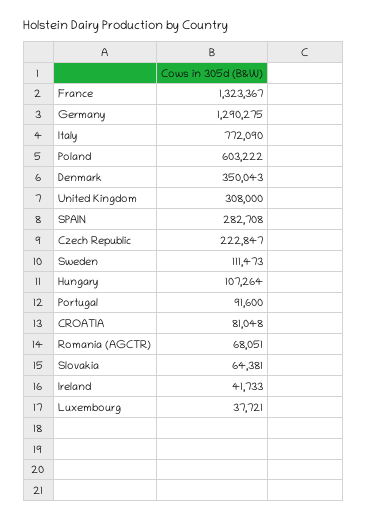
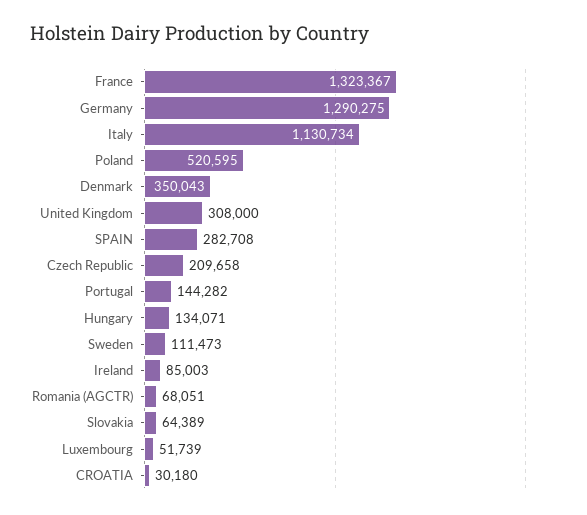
  {
    "France": 1323367,
    "Germany": 1290275,
-   "Italy": 772090,
+   "Italy": 1130734,
-   "Poland": 603222,
+   "Poland": 520595,
    "Denmark": 350043,
    "United Kingdom": 308000,
    "SPAIN": 282708,
-   "Czech Republic": 222847,
+   "Czech Republic": 209658,
    "Sweden": 111473,
-   "Hungary": 107264,
+   "Hungary": 134071,
-   "Portugal": 91600,
+   "Portugal": 144282,
-   "CROATIA": 81048,
+   "CROATIA": 30180,
    "Romania (AGCTR)": 68051,
-   "Slovakia": 64381,
+   "Slovakia": 64389,
-   "Ireland": 41733,
+   "Ireland": 85003,
-   "Luxembourg": 37721
+   "Luxembourg": 51739
  }

